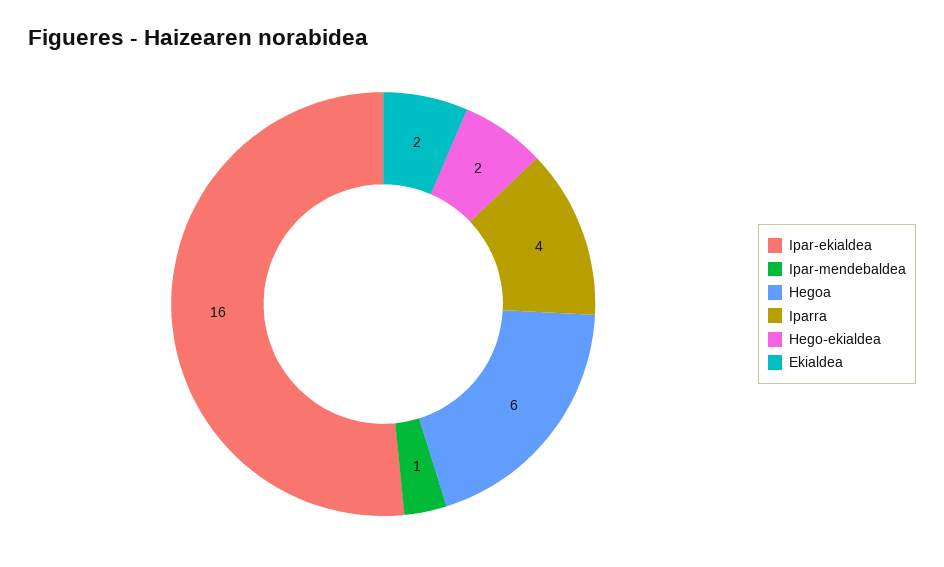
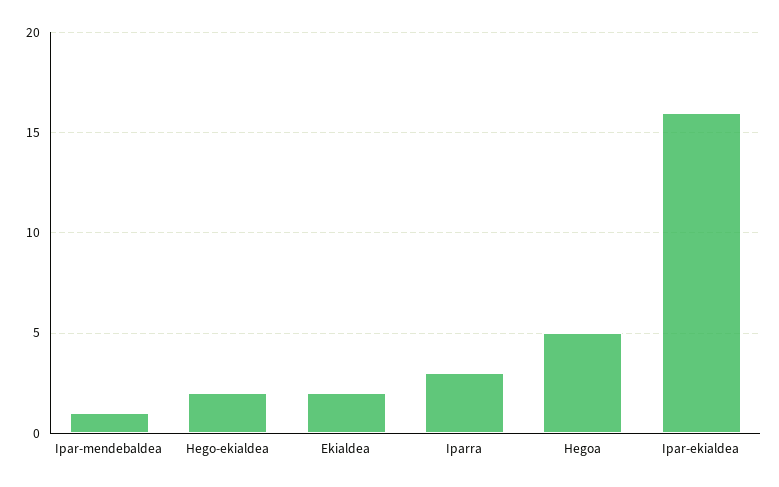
  {
    "Ipar-ekialdea": 16,
    "Ipar-mendebaldea": 1,
-   "Hegoa": 6,
+   "Hegoa": 5,
-   "Iparra": 4,
+   "Iparra": 3,
    "Hego-ekialdea": 2,
    "Ekialdea": 2
  }

